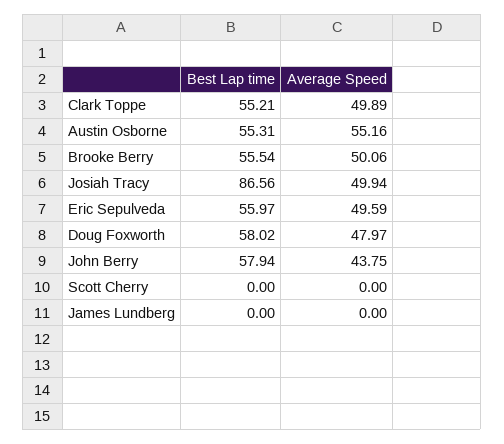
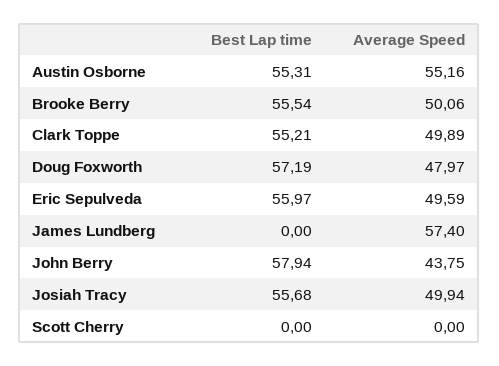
  {
    "Best Lap time": {
      "Clark Toppe": 55.21,
      "Austin Osborne": 55.31,
      "Brooke Berry": 55.54,
-     "Josiah Tracy": 86.56,
+     "Josiah Tracy": 55.68,
      "Eric Sepulveda": 55.97,
-     "Doug Foxworth": 58.02,
+     "Doug Foxworth": 57.19,
      "John Berry": 57.94,
      "Scott Cherry": 0,
      "James Lundberg": 0
    },
    "Average Speed": {
      "Clark Toppe": 49.89,
      "Austin Osborne": 55.16,
      "Brooke Berry": 50.06,
      "Josiah Tracy": 49.94,
      "Eric Sepulveda": 49.59,
      "Doug Foxworth": 47.97,
      "John Berry": 43.75,
      "Scott Cherry": 0,
-     "James Lundberg": 0
+     "James Lundberg": 57.4
    }
  }

